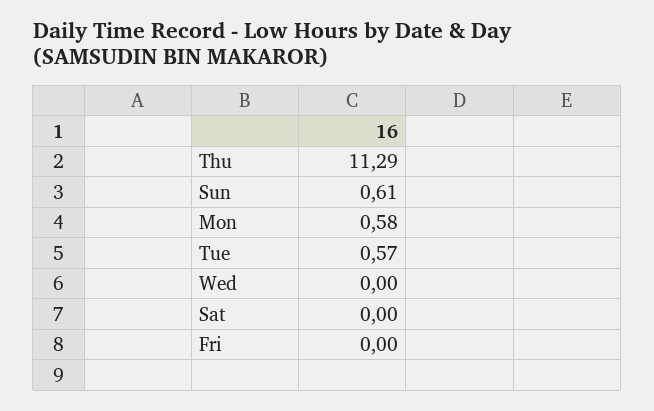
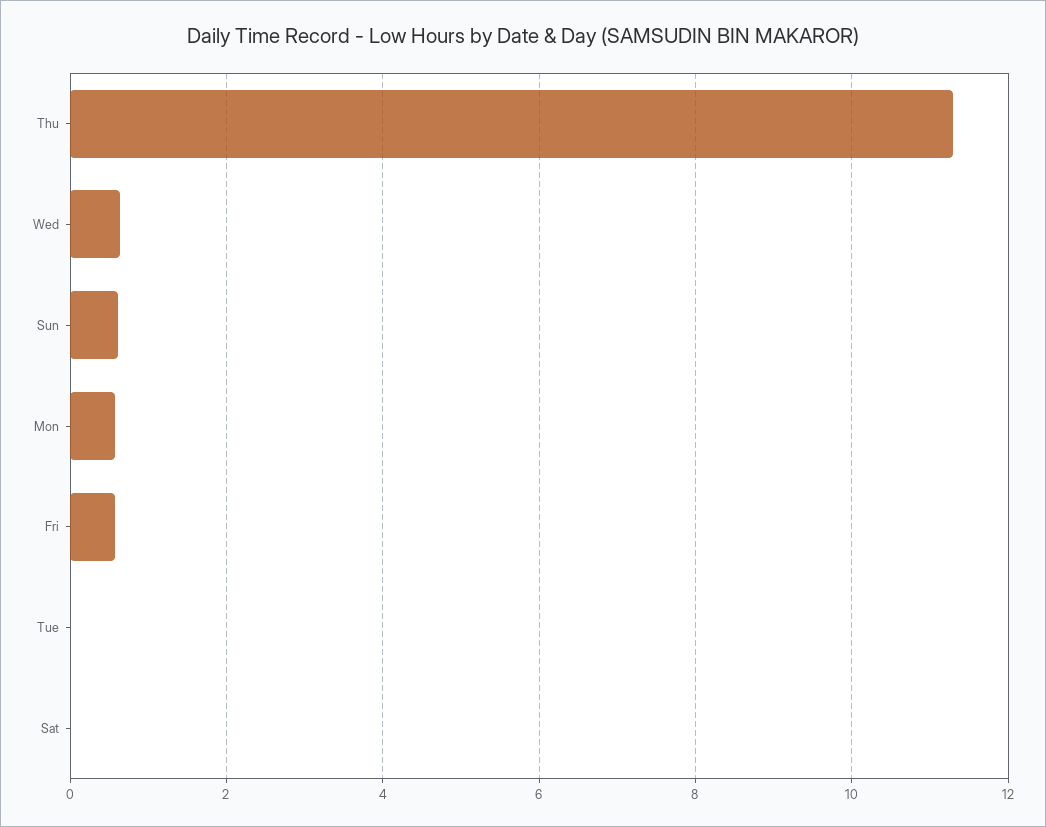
  {
    "Thu": 11.29,
    "Sun": 0.61,
    "Mon": 0.58,
-   "Tue": 0.57,
+   "Tue": 0,
-   "Wed": 0,
+   "Wed": 0.6,
    "Sat": 0,
-   "Fri": 0
+   "Fri": 0.6
  }

